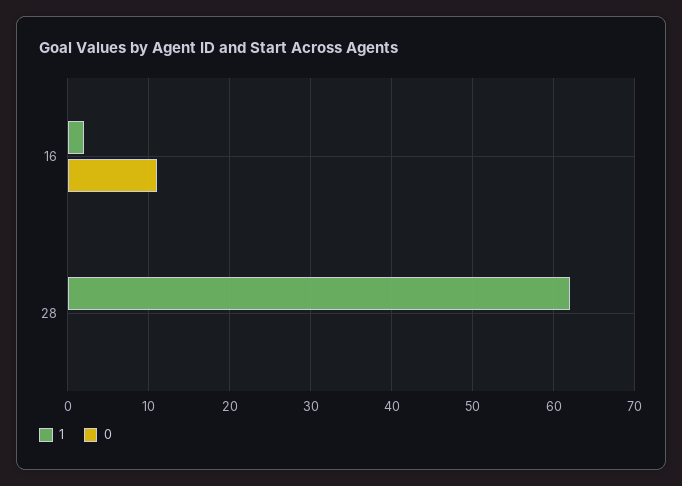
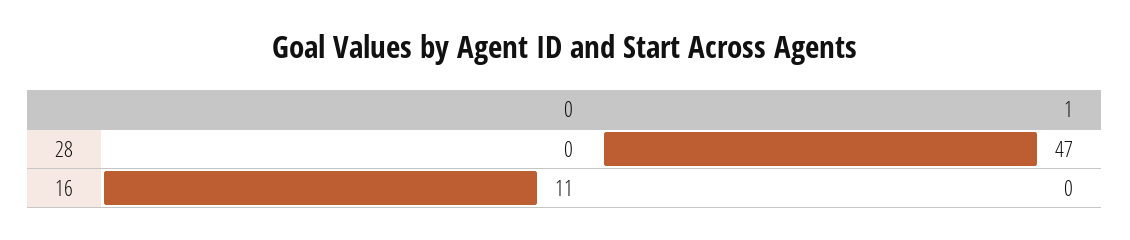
  {
    "1": {
-     "16": 2,
+     "16": 0,
-     "28": 62
+     "28": 47
    },
    "0": {
      "16": 11,
      "28": 0
    }
  }

